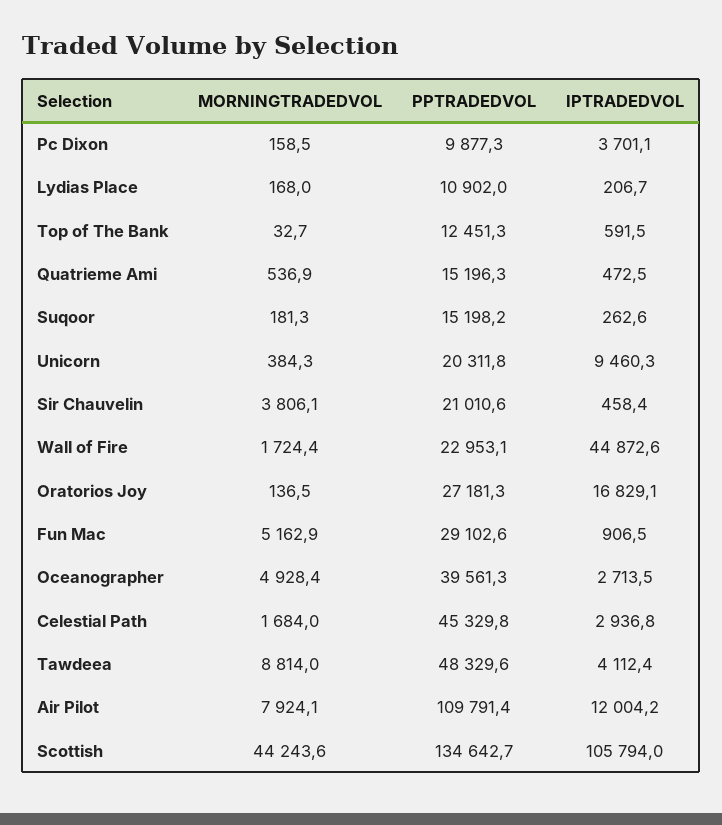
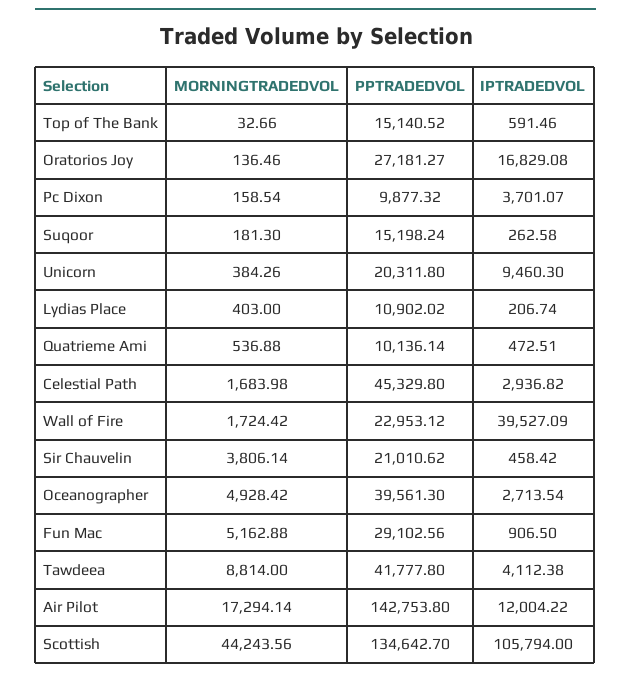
  {
    "MORNINGTRADEDVOL": {
      "Pc Dixon": 158.54,
-     "Lydias Place": 168,
+     "Lydias Place": 403,
      "Top of The Bank": 32.66,
      "Quatrieme Ami": 536.88,
      "Suqoor": 181.3,
      "Unicorn": 384.26,
      "Sir Chauvelin": 3806.14,
      "Wall of Fire": 1724.42,
      "Oratorios Joy": 136.46,
      "Fun Mac": 5162.88,
      "Oceanographer": 4928.42,
      "Celestial Path": 1683.98,
      "Tawdeea": 8814,
-     "Air Pilot": 7924.1,
+     "Air Pilot": 17294.14,
      "Scottish": 44243.56
    },
    "PPTRADEDVOL": {
      "Pc Dixon": 9877.32,
      "Lydias Place": 10902.02,
-     "Top of The Bank": 12451.3,
+     "Top of The Bank": 15140.52,
-     "Quatrieme Ami": 15196.3,
+     "Quatrieme Ami": 10136.14,
      "Suqoor": 15198.24,
      "Unicorn": 20311.8,
      "Sir Chauvelin": 21010.62,
      "Wall of Fire": 22953.12,
      "Oratorios Joy": 27181.27,
      "Fun Mac": 29102.56,
      "Oceanographer": 39561.3,
      "Celestial Path": 45329.8,
-     "Tawdeea": 48329.6,
+     "Tawdeea": 41777.8,
-     "Air Pilot": 109791.4,
+     "Air Pilot": 142753.8,
      "Scottish": 134642.7
    },
    "IPTRADEDVOL": {
      "Pc Dixon": 3701.07,
      "Lydias Place": 206.74,
      "Top of The Bank": 591.46,
      "Quatrieme Ami": 472.51,
      "Suqoor": 262.58,
      "Unicorn": 9460.3,
      "Sir Chauvelin": 458.42,
-     "Wall of Fire": 44872.6,
+     "Wall of Fire": 39527.09,
      "Oratorios Joy": 16829.08,
      "Fun Mac": 906.5,
      "Oceanographer": 2713.54,
      "Celestial Path": 2936.82,
      "Tawdeea": 4112.38,
      "Air Pilot": 12004.22,
      "Scottish": 105794
    }
  }

